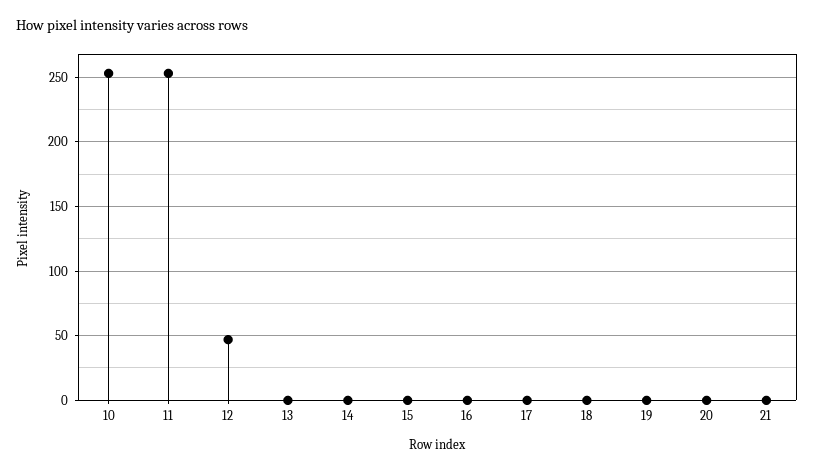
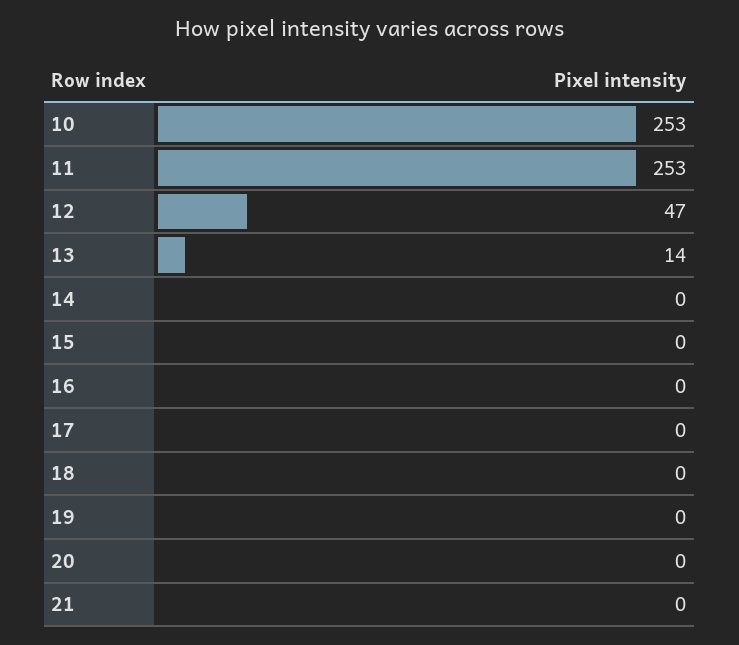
  {
    "10": 253,
    "11": 253,
    "12": 47,
-   "13": 0,
+   "13": 14,
    "14": 0,
    "15": 0,
    "16": 0,
    "17": 0,
    "18": 0,
    "19": 0,
    "20": 0,
    "21": 0
  }

